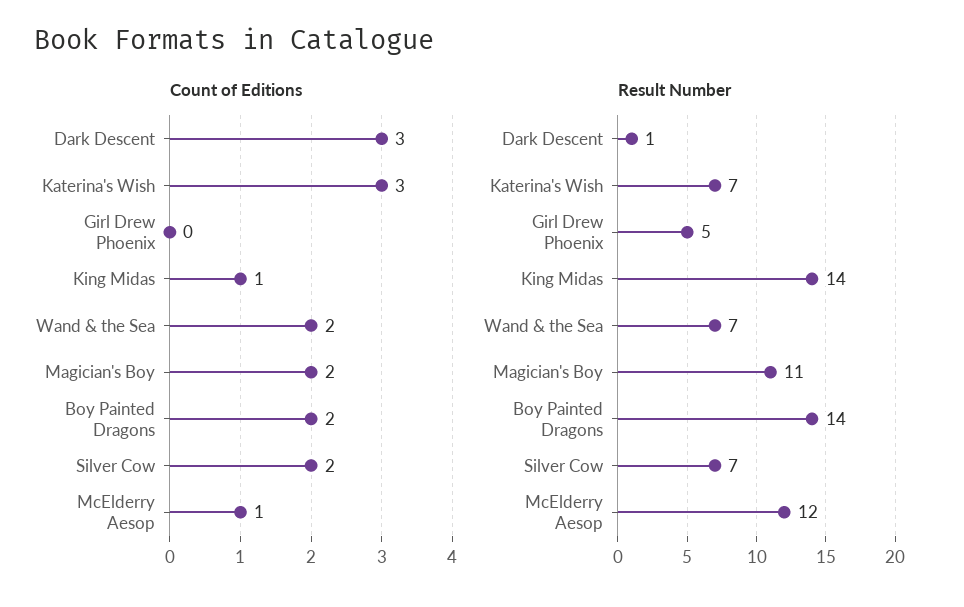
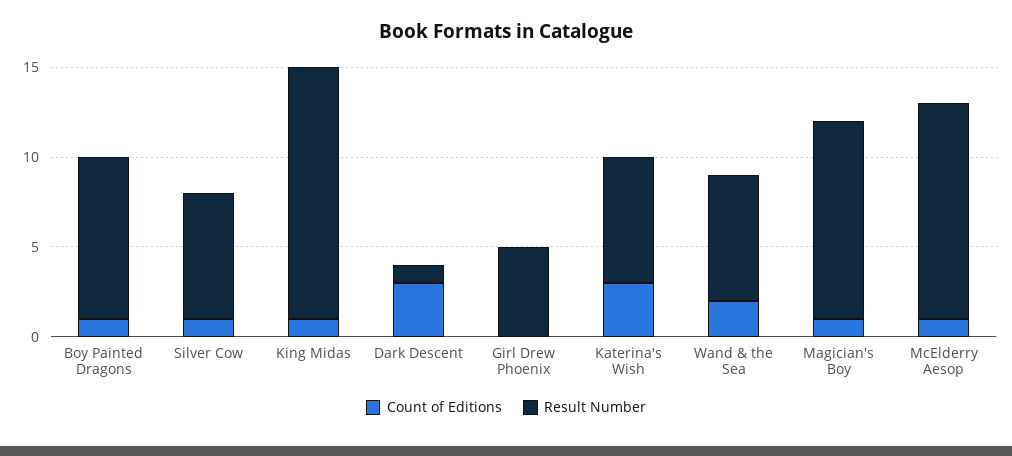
  {
    "Count of Editions": {
      "Dark Descent": 3,
      "Katerina's Wish": 3,
      "Girl Drew Phoenix": 0,
      "King Midas": 1,
      "Wand & the Sea": 2,
-     "Magician's Boy": 2,
+     "Magician's Boy": 1,
-     "Boy Painted Dragons": 2,
+     "Boy Painted Dragons": 1,
-     "Silver Cow": 2,
+     "Silver Cow": 1,
      "McElderry Aesop": 1
    },
    "Result Number": {
      "Dark Descent": 1,
      "Katerina's Wish": 7,
      "Girl Drew Phoenix": 5,
      "King Midas": 14,
      "Wand & the Sea": 7,
      "Magician's Boy": 11,
-     "Boy Painted Dragons": 14,
+     "Boy Painted Dragons": 9,
      "Silver Cow": 7,
      "McElderry Aesop": 12
    }
  }

